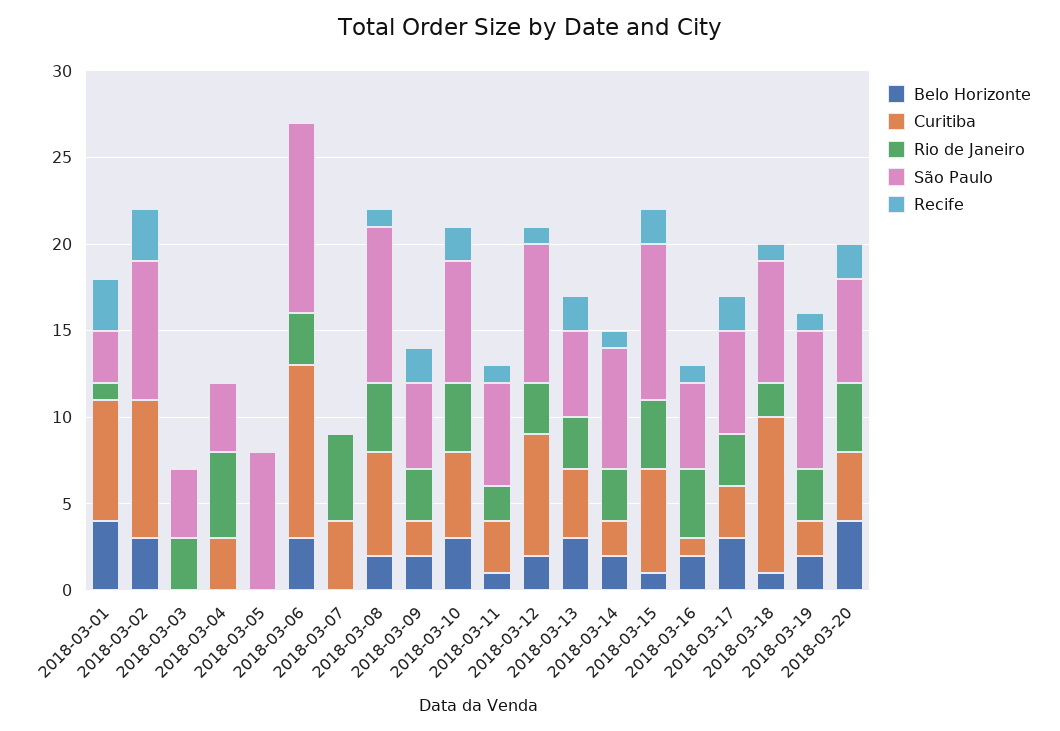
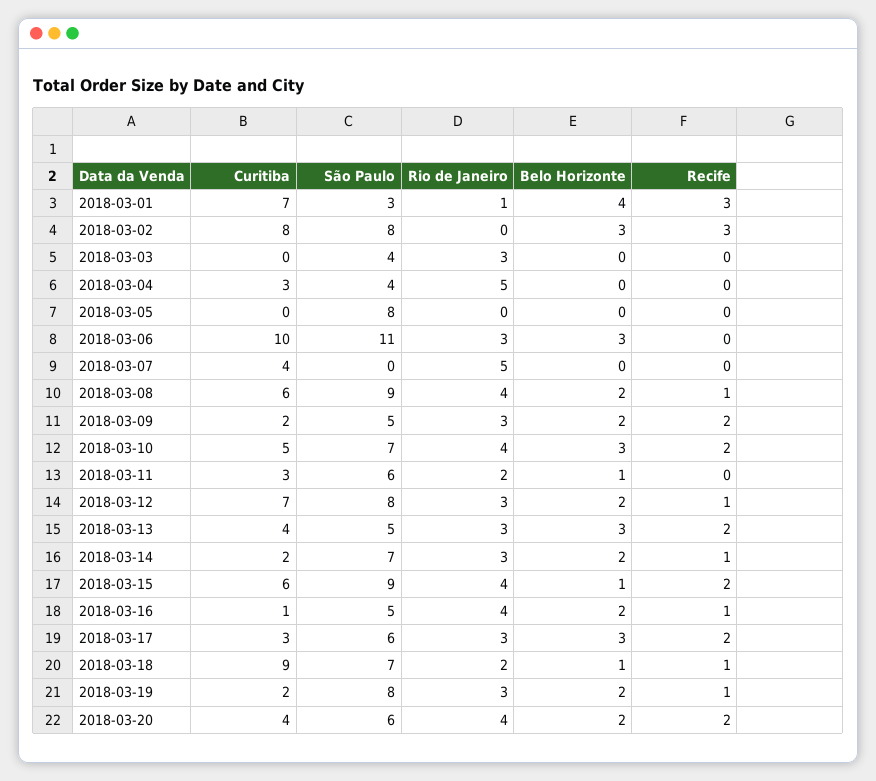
  {
    "Belo Horizonte": {
      "2018-03-01": 4,
      "2018-03-02": 3,
      "2018-03-03": 0,
      "2018-03-04": 0,
      "2018-03-05": 0,
      "2018-03-06": 3,
      "2018-03-07": 0,
      "2018-03-08": 2,
      "2018-03-09": 2,
      "2018-03-10": 3,
      "2018-03-11": 1,
      "2018-03-12": 2,
      "2018-03-13": 3,
      "2018-03-14": 2,
      "2018-03-15": 1,
      "2018-03-16": 2,
      "2018-03-17": 3,
      "2018-03-18": 1,
      "2018-03-19": 2,
-     "2018-03-20": 4
+     "2018-03-20": 2
    },
    "Curitiba": {
      "2018-03-01": 7,
      "2018-03-02": 8,
      "2018-03-03": 0,
      "2018-03-04": 3,
      "2018-03-05": 0,
      "2018-03-06": 10,
      "2018-03-07": 4,
      "2018-03-08": 6,
      "2018-03-09": 2,
      "2018-03-10": 5,
      "2018-03-11": 3,
      "2018-03-12": 7,
      "2018-03-13": 4,
      "2018-03-14": 2,
      "2018-03-15": 6,
      "2018-03-16": 1,
      "2018-03-17": 3,
      "2018-03-18": 9,
      "2018-03-19": 2,
      "2018-03-20": 4
    },
    "Rio de Janeiro": {
      "2018-03-01": 1,
      "2018-03-02": 0,
      "2018-03-03": 3,
      "2018-03-04": 5,
      "2018-03-05": 0,
      "2018-03-06": 3,
      "2018-03-07": 5,
      "2018-03-08": 4,
      "2018-03-09": 3,
      "2018-03-10": 4,
      "2018-03-11": 2,
      "2018-03-12": 3,
      "2018-03-13": 3,
      "2018-03-14": 3,
      "2018-03-15": 4,
      "2018-03-16": 4,
      "2018-03-17": 3,
      "2018-03-18": 2,
      "2018-03-19": 3,
      "2018-03-20": 4
    },
    "São Paulo": {
      "2018-03-01": 3,
      "2018-03-02": 8,
      "2018-03-03": 4,
      "2018-03-04": 4,
      "2018-03-05": 8,
      "2018-03-06": 11,
      "2018-03-07": 0,
      "2018-03-08": 9,
      "2018-03-09": 5,
      "2018-03-10": 7,
      "2018-03-11": 6,
      "2018-03-12": 8,
      "2018-03-13": 5,
      "2018-03-14": 7,
      "2018-03-15": 9,
      "2018-03-16": 5,
      "2018-03-17": 6,
      "2018-03-18": 7,
      "2018-03-19": 8,
      "2018-03-20": 6
    },
    "Recife": {
      "2018-03-01": 3,
      "2018-03-02": 3,
      "2018-03-03": 0,
      "2018-03-04": 0,
      "2018-03-05": 0,
      "2018-03-06": 0,
      "2018-03-07": 0,
      "2018-03-08": 1,
      "2018-03-09": 2,
      "2018-03-10": 2,
-     "2018-03-11": 1,
+     "2018-03-11": 0,
      "2018-03-12": 1,
      "2018-03-13": 2,
      "2018-03-14": 1,
      "2018-03-15": 2,
      "2018-03-16": 1,
      "2018-03-17": 2,
      "2018-03-18": 1,
      "2018-03-19": 1,
      "2018-03-20": 2
    }
  }

